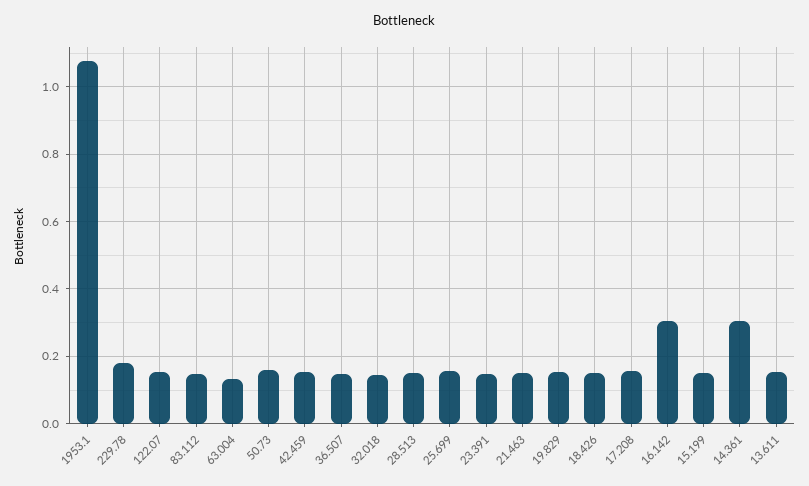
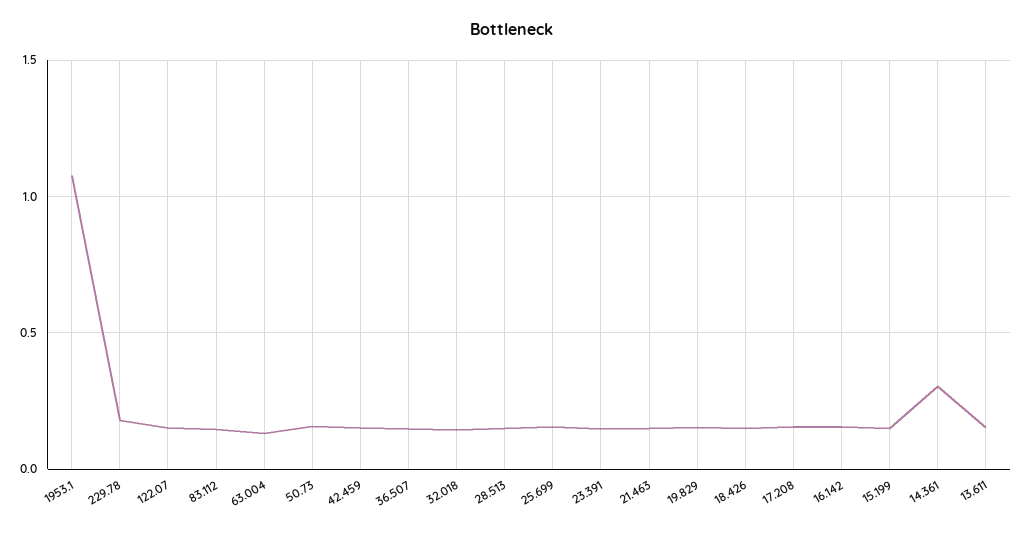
  {
    "1953.1": 1.08,
    "229.78": 0.18,
    "122.07": 0.16,
    "83.112": 0.14,
    "63.004": 0.14,
    "50.73": 0.16,
    "42.459": 0.16,
    "36.507": 0.14,
    "32.018": 0.14,
    "28.513": 0.16,
    "25.699": 0.16,
    "23.391": 0.14,
    "21.463": 0.16,
    "19.829": 0.16,
    "18.426": 0.16,
    "17.208": 0.16,
-   "16.142": 0.3,
+   "16.142": 0.15,
    "15.199": 0.16,
    "14.361": 0.3,
    "13.611": 0.16
  }

